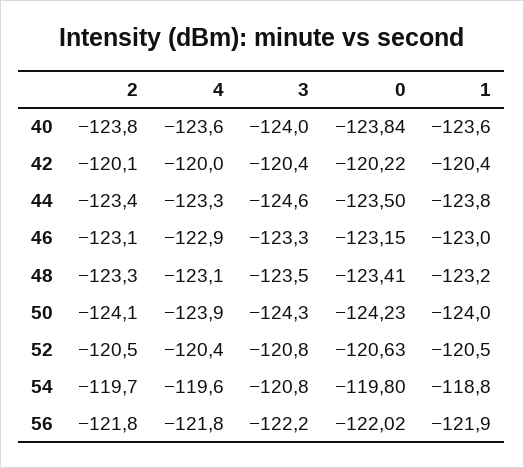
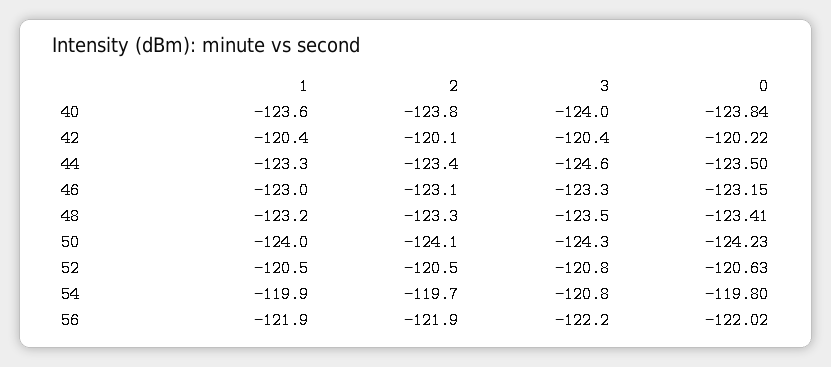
  {
    "2": {
      "40": -123.8,
      "42": -120.1,
      "44": -123.4,
      "46": -123.1,
      "48": -123.3,
      "50": -124.1,
      "52": -120.5,
      "54": -119.7,
-     "56": -121.8
+     "56": -121.9
    },
-   "4": {
-     "40": -123.6,
-     "42": -120,
-     "44": -123.3,
-     "46": -122.9,
-     "48": -123.1,
-     "50": -123.9,
-     "52": -120.4,
-     "54": -119.6,
-     "56": -121.8
-   },
    "3": {
      "40": -124,
      "42": -120.4,
      "44": -124.6,
      "46": -123.3,
      "48": -123.5,
      "50": -124.3,
      "52": -120.8,
      "54": -120.8,
      "56": -122.2
    },
    "0": {
      "40": -123.84,
      "42": -120.22,
      "44": -123.5,
      "46": -123.15,
      "48": -123.41,
      "50": -124.23,
      "52": -120.63,
      "54": -119.8,
      "56": -122.02
    },
    "1": {
      "40": -123.6,
      "42": -120.4,
-     "44": -123.8,
+     "44": -123.3,
      "46": -123,
      "48": -123.2,
      "50": -124,
      "52": -120.5,
-     "54": -118.8,
+     "54": -119.9,
      "56": -121.9
    }
  }

